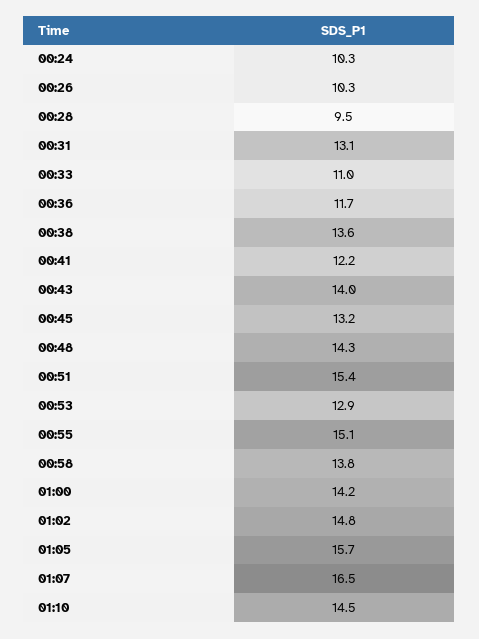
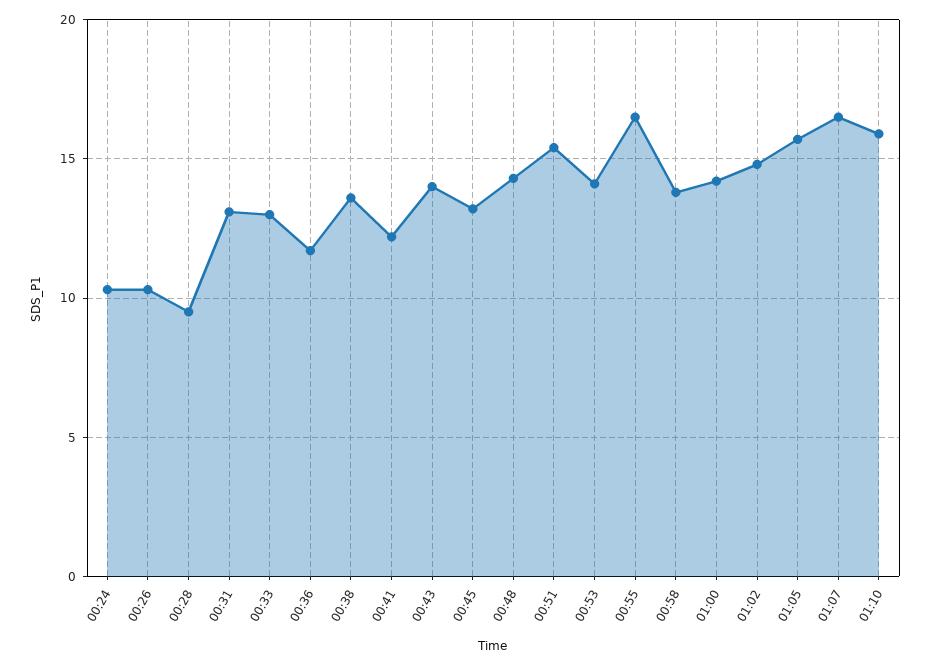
  {
    "00:24": 10.3,
    "00:26": 10.3,
    "00:28": 9.5,
    "00:31": 13.1,
-   "00:33": 11,
+   "00:33": 13,
    "00:36": 11.7,
    "00:38": 13.6,
    "00:41": 12.2,
    "00:43": 14,
    "00:45": 13.2,
    "00:48": 14.3,
    "00:51": 15.4,
-   "00:53": 12.9,
+   "00:53": 14,
-   "00:55": 15.1,
+   "00:55": 16.5,
    "00:58": 13.8,
    "01:00": 14.2,
    "01:02": 14.8,
    "01:05": 15.7,
    "01:07": 16.5,
-   "01:10": 14.5
+   "01:10": 16
  }

